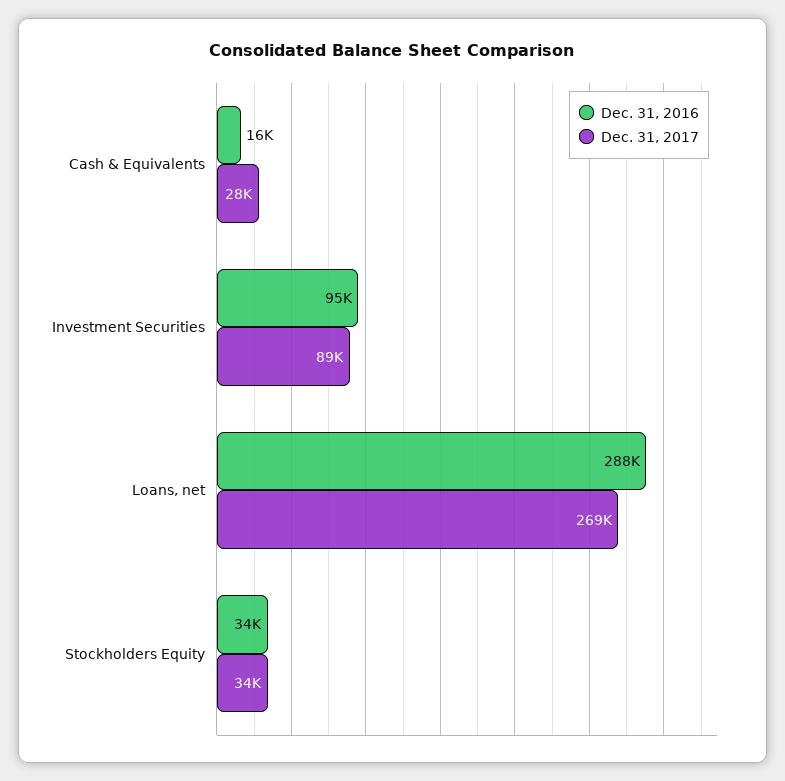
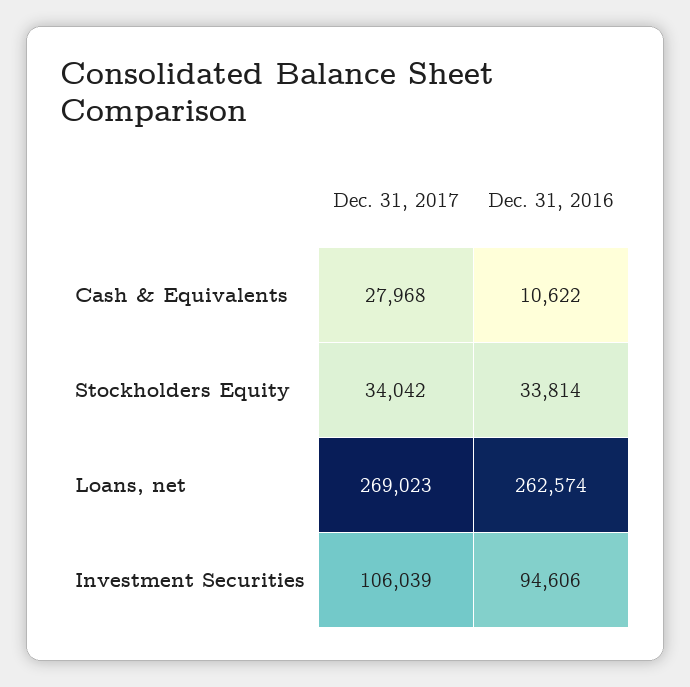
  {
    "Dec. 31, 2016": {
-     "Cash & Equivalents": 16000,
+     "Cash & Equivalents": 10622,
      "Investment Securities": 94606,
-     "Loans, net": 288000,
+     "Loans, net": 262574,
      "Stockholders Equity": 33814
    },
    "Dec. 31, 2017": {
      "Cash & Equivalents": 27968,
-     "Investment Securities": 89000,
+     "Investment Securities": 106039,
      "Loans, net": 269023,
      "Stockholders Equity": 34042
    }
  }

